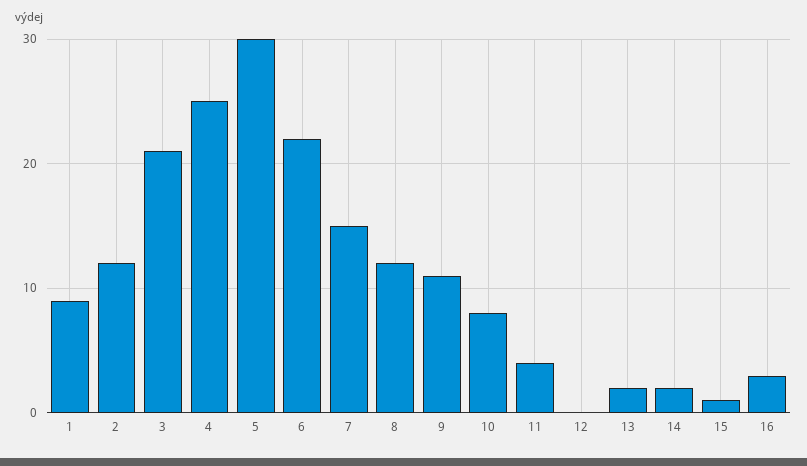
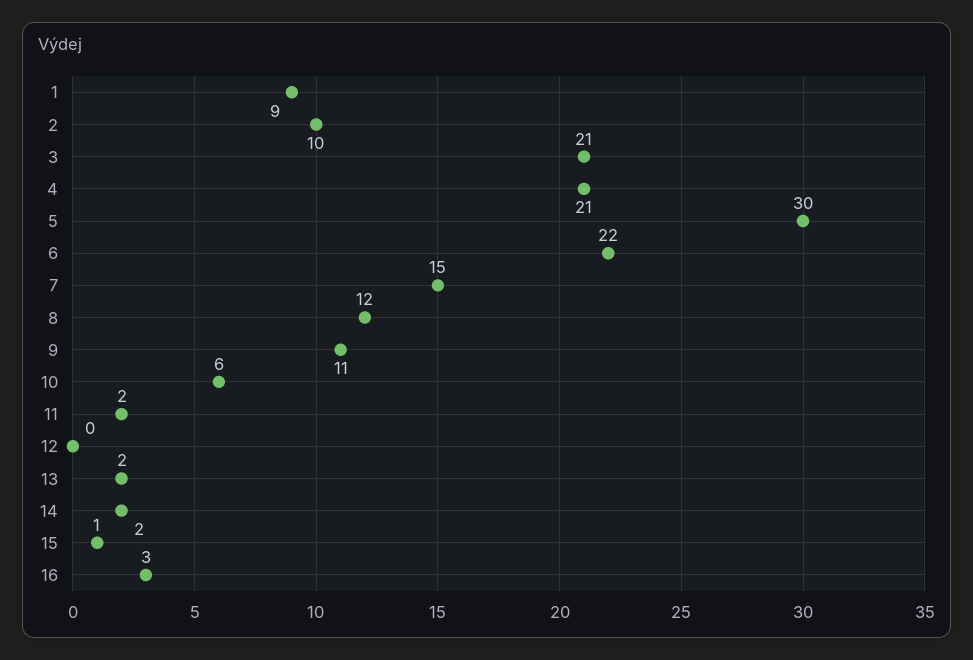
  {
    "1": 9,
-   "2": 12,
+   "2": 10,
    "3": 21,
-   "4": 25,
+   "4": 21,
    "5": 30,
    "6": 22,
    "7": 15,
    "8": 12,
    "9": 11,
-   "10": 8,
+   "10": 6,
-   "11": 4,
+   "11": 2,
    "12": 0,
    "13": 2,
    "14": 2,
    "15": 1,
    "16": 3
  }

